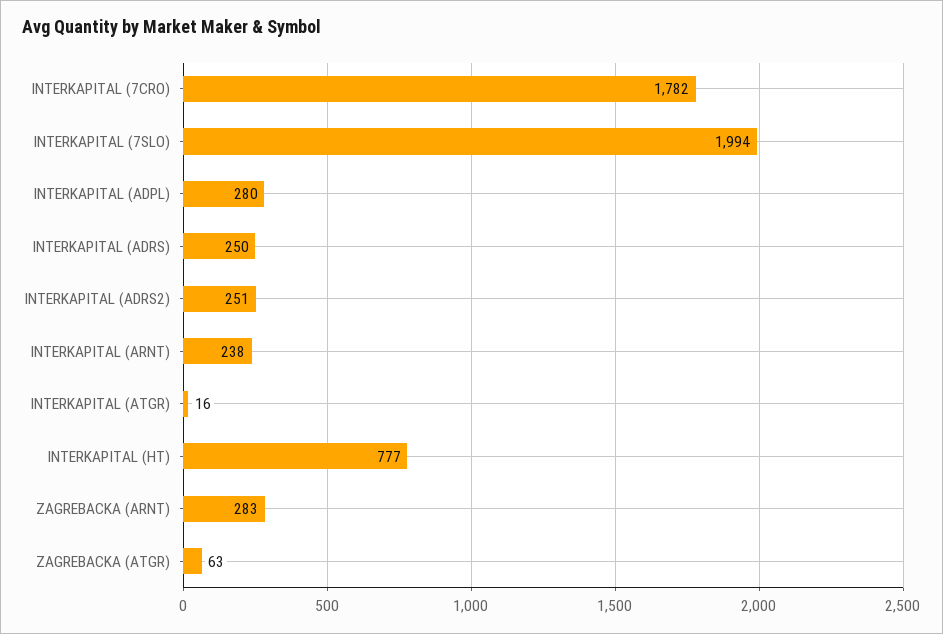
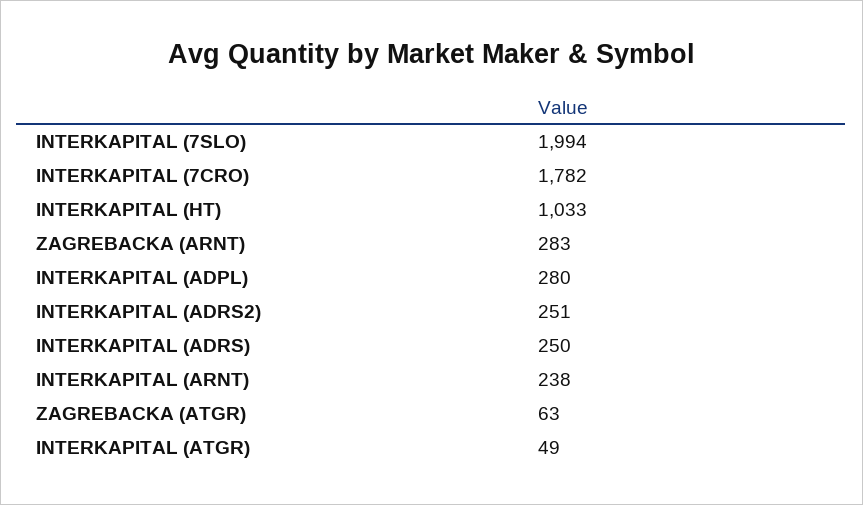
  {
    "INTERKAPITAL (7CRO)": 1782,
    "INTERKAPITAL (7SLO)": 1994,
    "INTERKAPITAL (ADPL)": 280,
    "INTERKAPITAL (ADRS)": 250,
    "INTERKAPITAL (ADRS2)": 251,
    "INTERKAPITAL (ARNT)": 238,
-   "INTERKAPITAL (ATGR)": 16,
+   "INTERKAPITAL (ATGR)": 49,
-   "INTERKAPITAL (HT)": 777,
+   "INTERKAPITAL (HT)": 1033,
    "ZAGREBACKA (ARNT)": 283,
    "ZAGREBACKA (ATGR)": 63
  }

